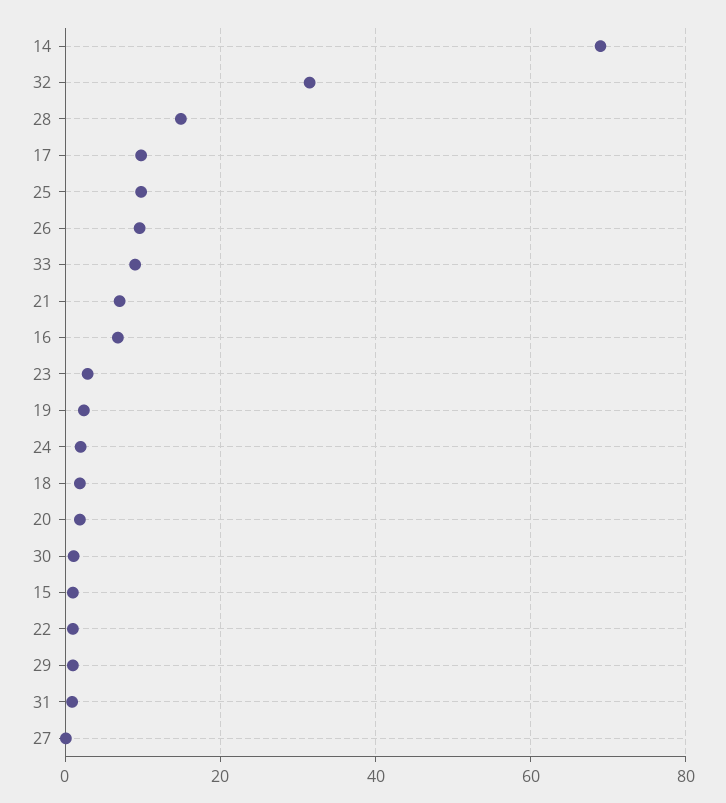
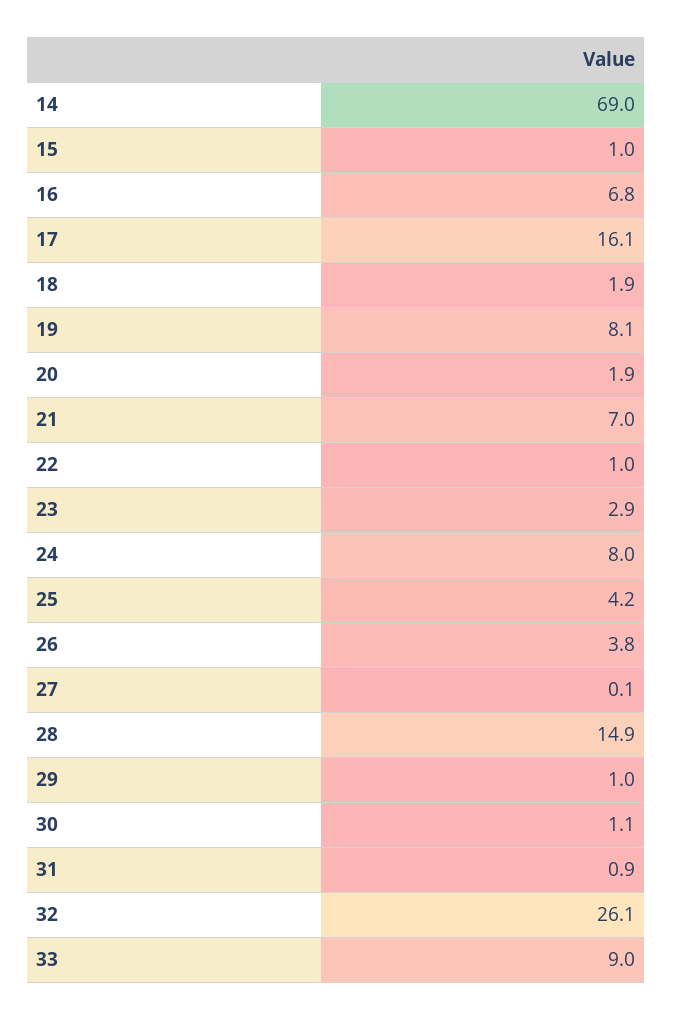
  {
    "14": 69,
-   "32": 32,
+   "32": 26.1,
    "28": 14.9,
-   "17": 10,
+   "17": 16.1,
-   "25": 10,
+   "25": 4.2,
-   "26": 10,
+   "26": 3.8,
    "33": 9,
    "21": 7,
    "16": 6.8,
    "23": 2.9,
-   "19": 2,
+   "19": 8.1,
-   "24": 2,
+   "24": 8,
    "18": 1.9,
    "20": 1.9,
    "30": 1.1,
    "15": 1,
    "22": 1,
    "29": 1,
    "31": 0.9,
    "27": 0.1
  }

